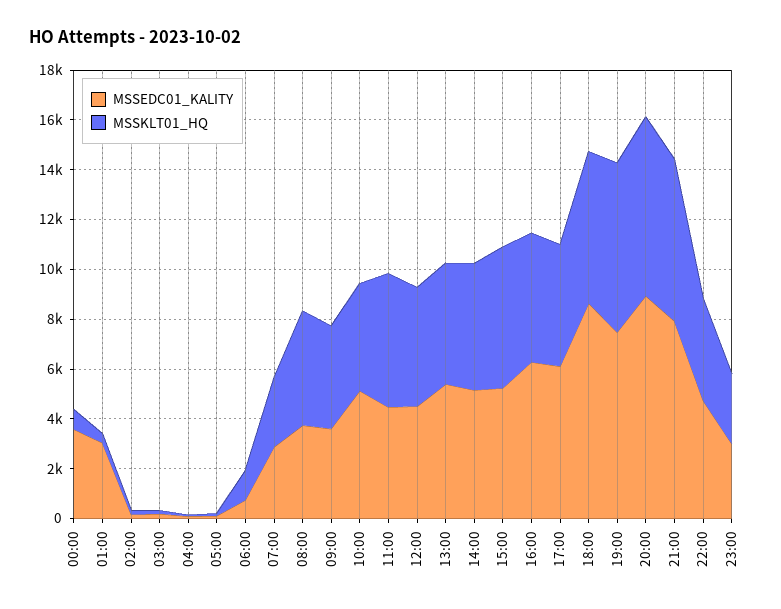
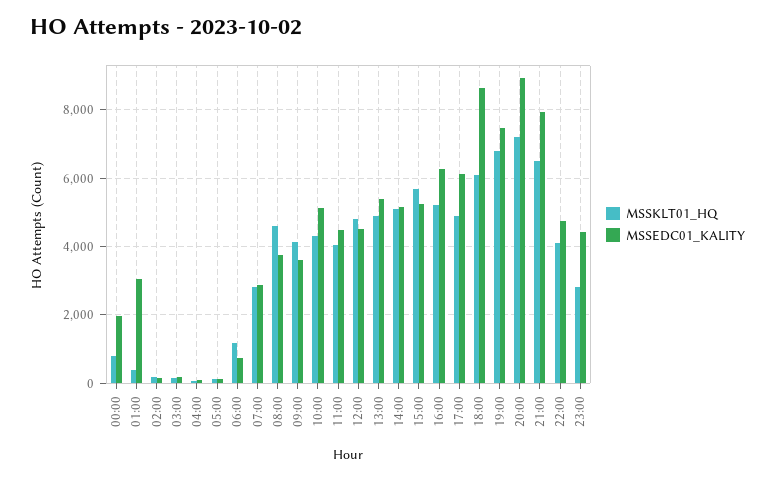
  {
    "MSSEDC01_KALITY": {
-     "00:00": 3500,
+     "00:00": 2000,
      "01:00": 3000,
      "02:00": 200,
      "03:00": 200,
      "04:00": 0,
      "05:00": 200,
      "06:00": 800,
      "07:00": 2800,
      "08:00": 3800,
      "09:00": 3600,
      "10:00": 5200,
      "11:00": 4400,
      "12:00": 4400,
      "13:00": 5400,
      "14:00": 5200,
      "15:00": 5200,
      "16:00": 6200,
      "17:00": 6200,
      "18:00": 8600,
      "19:00": 7400,
      "20:00": 9000,
      "21:00": 8000,
      "22:00": 4800,
-     "23:00": 3000
+     "23:00": 4400
    },
    "MSSKLT01_HQ": {
      "00:00": 800,
      "01:00": 400,
      "02:00": 200,
      "03:00": 200,
      "04:00": 0,
      "05:00": 200,
      "06:00": 1200,
      "07:00": 2800,
      "08:00": 4600,
      "09:00": 4200,
      "10:00": 4400,
-     "11:00": 5500,
+     "11:00": 4000,
      "12:00": 4800,
      "13:00": 4800,
      "14:00": 5000,
      "15:00": 5600,
      "16:00": 5200,
      "17:00": 5000,
      "18:00": 6200,
      "19:00": 6800,
      "20:00": 7200,
      "21:00": 6600,
      "22:00": 4200,
      "23:00": 2800
    }
  }

